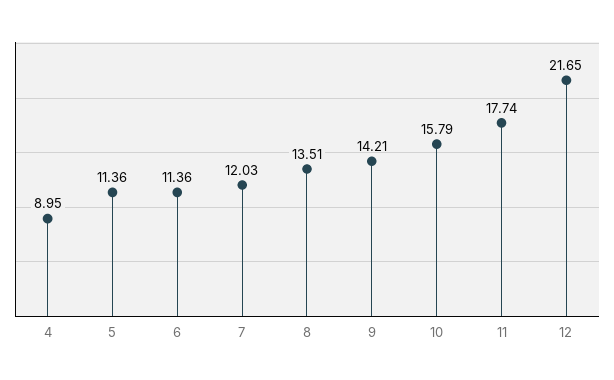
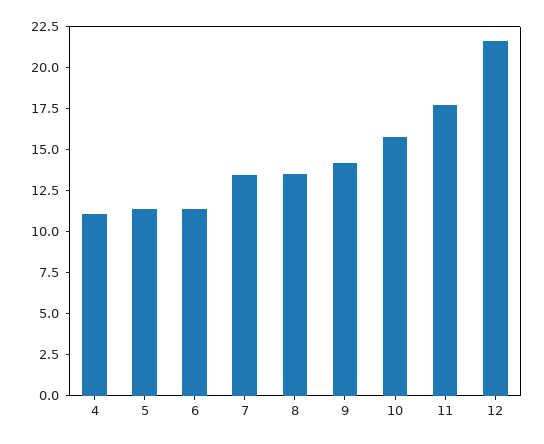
  {
-   "4": 8.95,
+   "4": 11,
    "5": 11.36,
    "6": 11.36,
-   "7": 12.03,
+   "7": 13.5,
    "8": 13.51,
    "9": 14.21,
    "10": 15.79,
    "11": 17.74,
    "12": 21.65
  }

